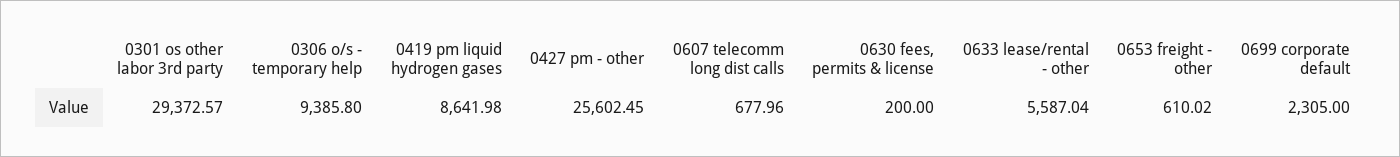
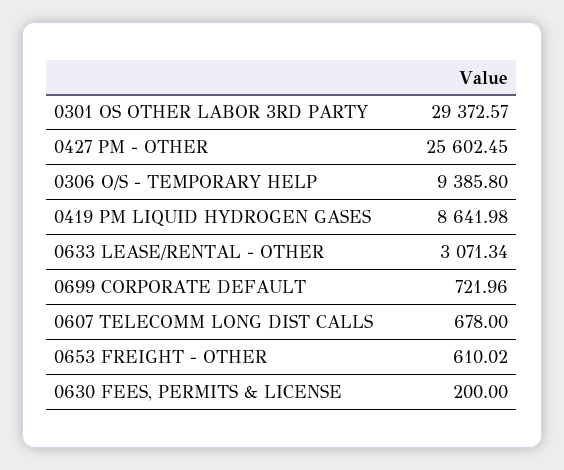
  {
    "0301 os other labor 3rd party": 29372.57,
    "0306 o/s - temporary help": 9385.8,
    "0419 pm liquid hydrogen gases": 8641.98,
    "0427 pm - other": 25602.45,
-   "0607 telecomm long dist calls": 677.96,
+   "0607 telecomm long dist calls": 678,
    "0630 fees, permits & license": 200,
-   "0633 lease/rental - other": 5587.04,
+   "0633 lease/rental - other": 3071.34,
    "0653 freight - other": 610.02,
-   "0699 corporate default": 2305
+   "0699 corporate default": 721.96
  }

